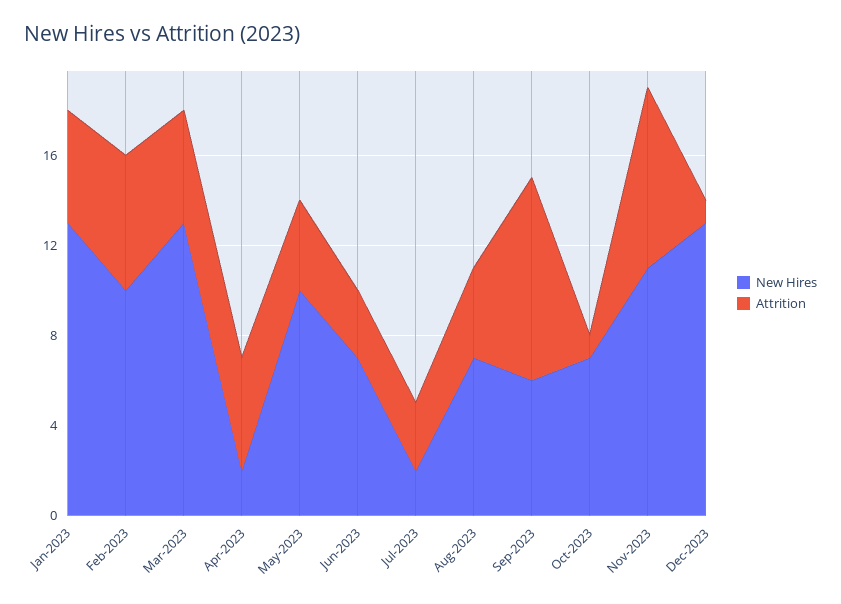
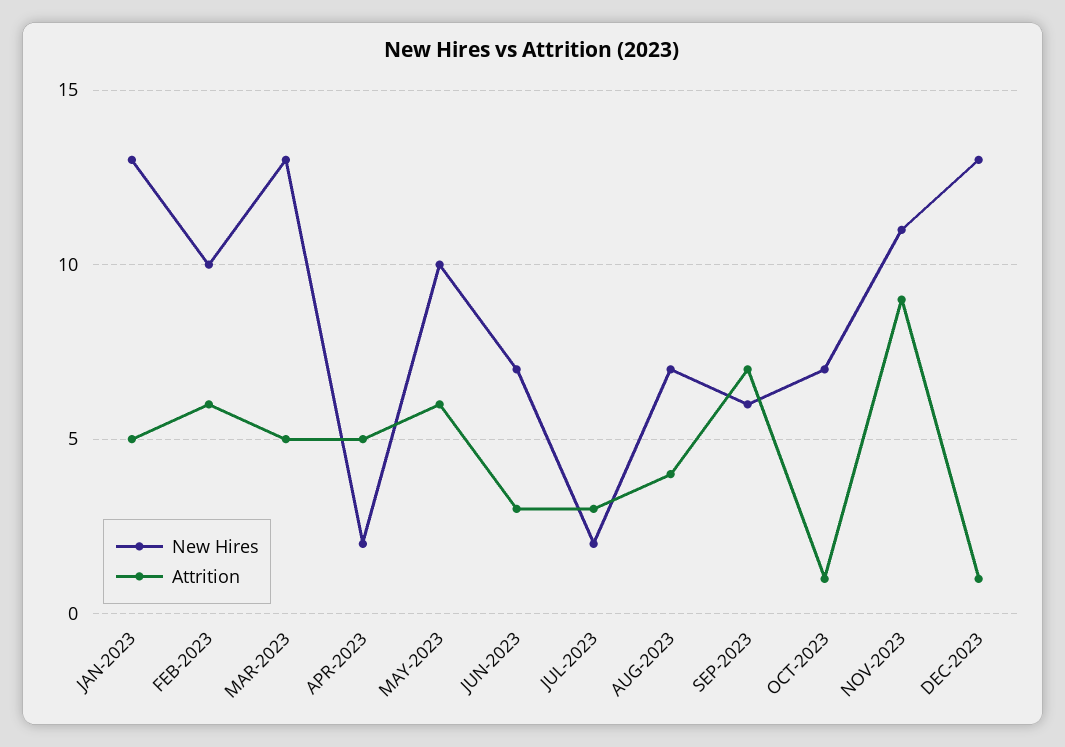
  {
    "New Hires": {
      "Jan-2023": 13,
      "Feb-2023": 10,
      "Mar-2023": 13,
      "Apr-2023": 2,
      "May-2023": 10,
      "Jun-2023": 7,
      "Jul-2023": 2,
      "Aug-2023": 7,
      "Sep-2023": 6,
      "Oct-2023": 7,
      "Nov-2023": 11,
      "Dec-2023": 13
    },
    "Attrition": {
      "Jan-2023": 5,
      "Feb-2023": 6,
      "Mar-2023": 5,
      "Apr-2023": 5,
-     "May-2023": 4,
+     "May-2023": 6,
      "Jun-2023": 3,
      "Jul-2023": 3,
      "Aug-2023": 4,
-     "Sep-2023": 9,
+     "Sep-2023": 7,
      "Oct-2023": 1,
-     "Nov-2023": 8,
+     "Nov-2023": 9,
      "Dec-2023": 1
    }
  }

